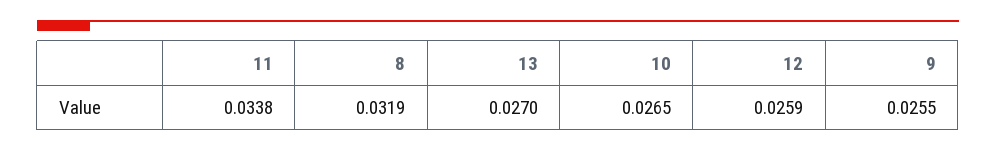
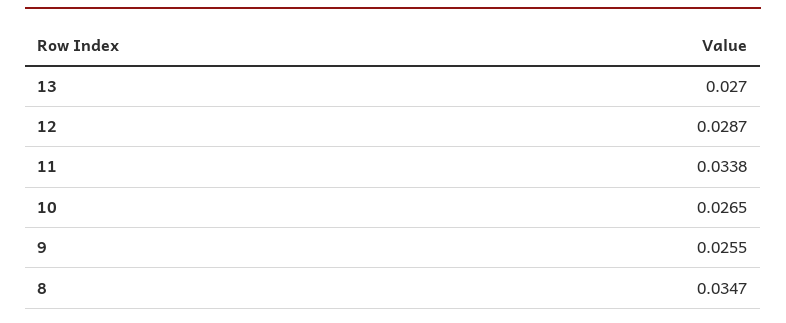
  {
    "11": 0.0338,
-   "8": 0.0319,
+   "8": 0.0347,
    "13": 0.027,
    "10": 0.0265,
-   "12": 0.0259,
+   "12": 0.0287,
    "9": 0.0255
  }

